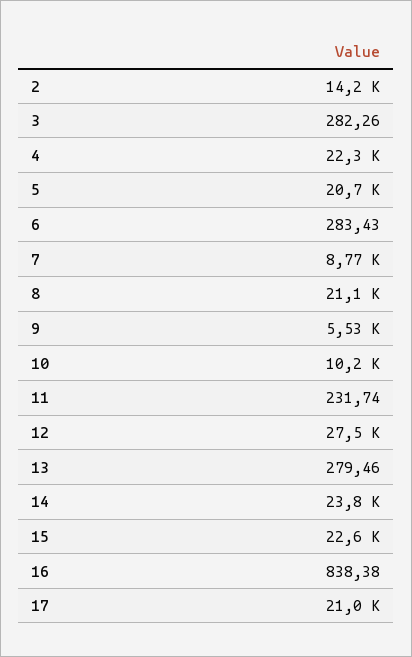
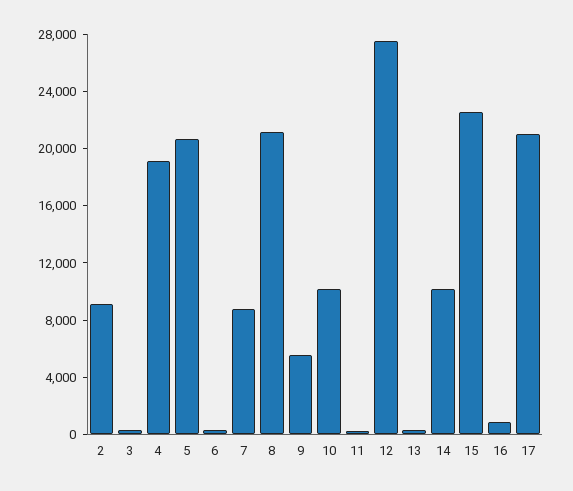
  {
-   "2": 14200,
+   "2": 9000,
    "3": 282.26,
-   "4": 22300,
+   "4": 19000,
    "5": 20700,
    "6": 283.43,
    "7": 8770,
    "8": 21100,
    "9": 5530,
    "10": 10200,
    "11": 231.74,
    "12": 27500,
    "13": 279.46,
-   "14": 23800,
+   "14": 10000,
    "15": 22600,
    "16": 838.38,
    "17": 21000
  }

